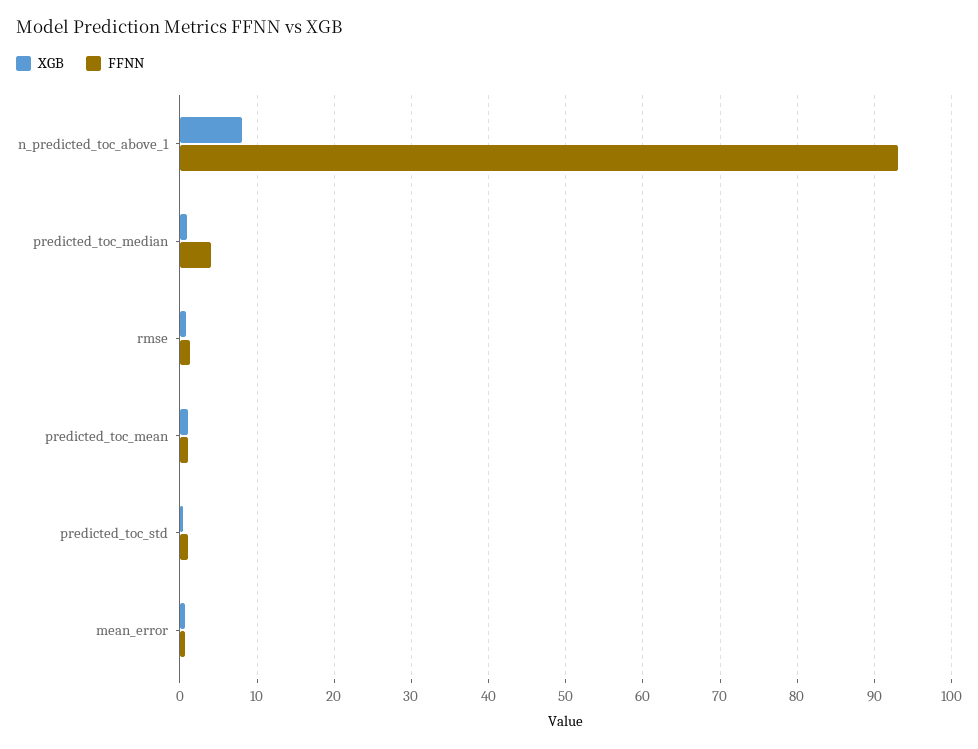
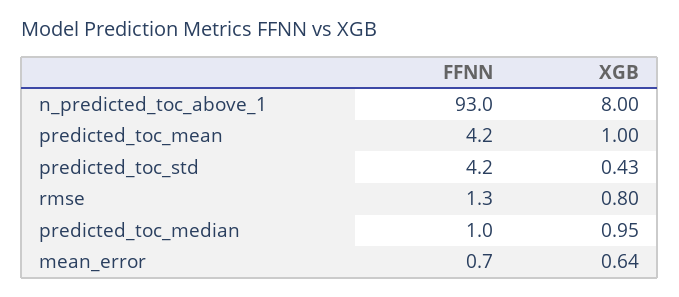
  {
    "XGB": {
      "n_predicted_toc_above_1": 8,
      "predicted_toc_median": 0.95,
      "rmse": 0.8,
      "predicted_toc_mean": 1,
      "predicted_toc_std": 0.43,
      "mean_error": 0.64
    },
    "FFNN": {
      "n_predicted_toc_above_1": 93,
-     "predicted_toc_median": 4,
+     "predicted_toc_median": 1,
      "rmse": 1.3,
-     "predicted_toc_mean": 1,
+     "predicted_toc_mean": 4.2,
-     "predicted_toc_std": 1,
+     "predicted_toc_std": 4.2,
      "mean_error": 0.7
    }
  }

